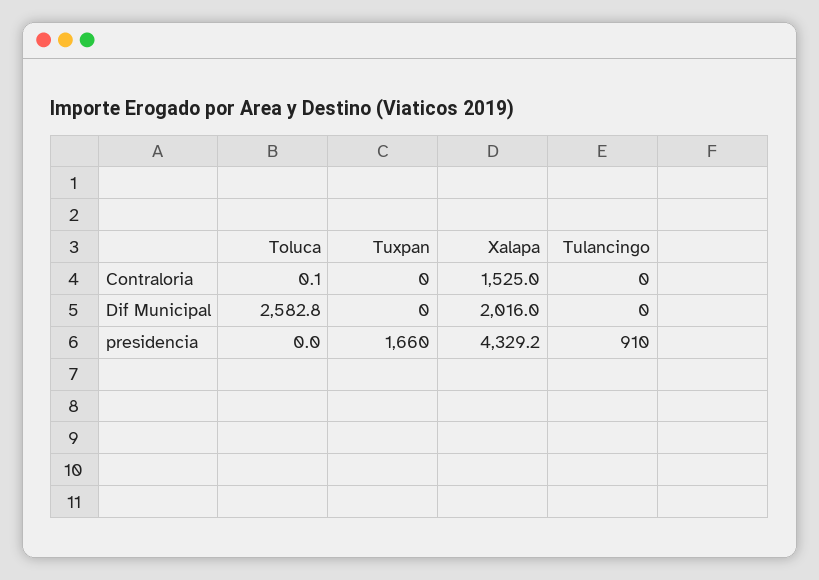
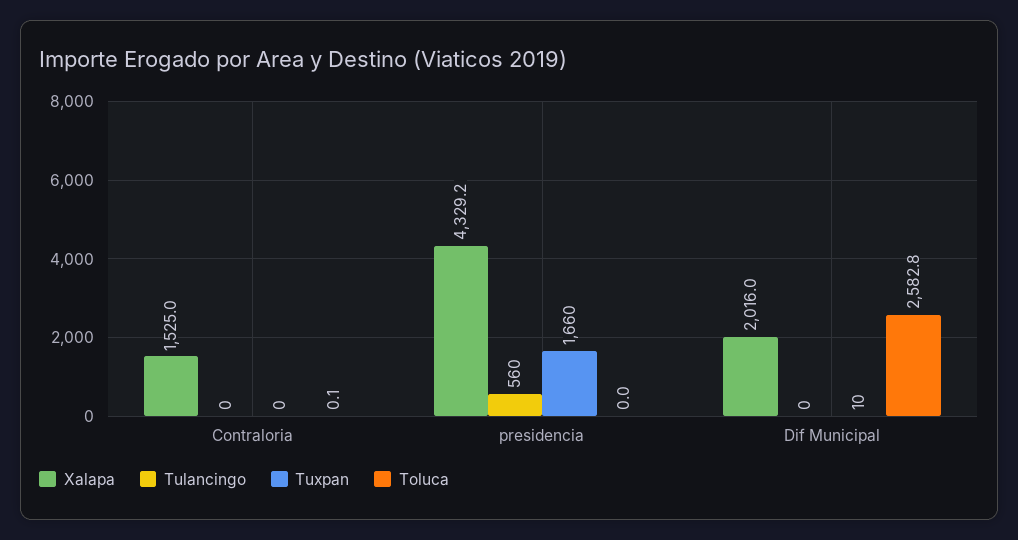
  {
    "Toluca": {
      "Contraloria": 0.1,
      "Dif Municipal": 2582.8,
      "presidencia": 0
    },
    "Tuxpan": {
      "Contraloria": 0,
-     "Dif Municipal": 0,
+     "Dif Municipal": 10,
      "presidencia": 1660
    },
    "Xalapa": {
      "Contraloria": 1525,
      "Dif Municipal": 2016,
      "presidencia": 4329.2
    },
    "Tulancingo": {
      "Contraloria": 0,
      "Dif Municipal": 0,
-     "presidencia": 910
+     "presidencia": 560
    }
  }

